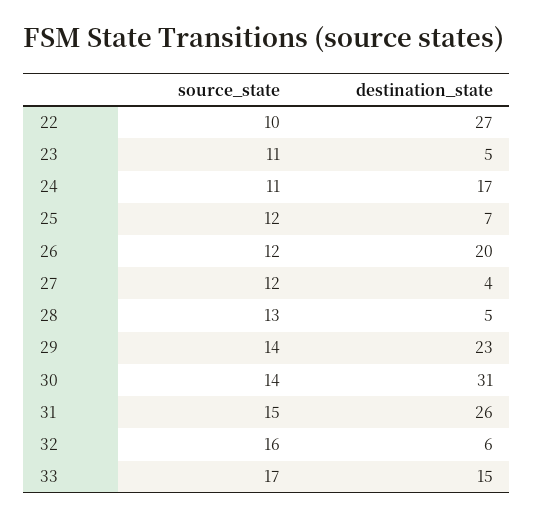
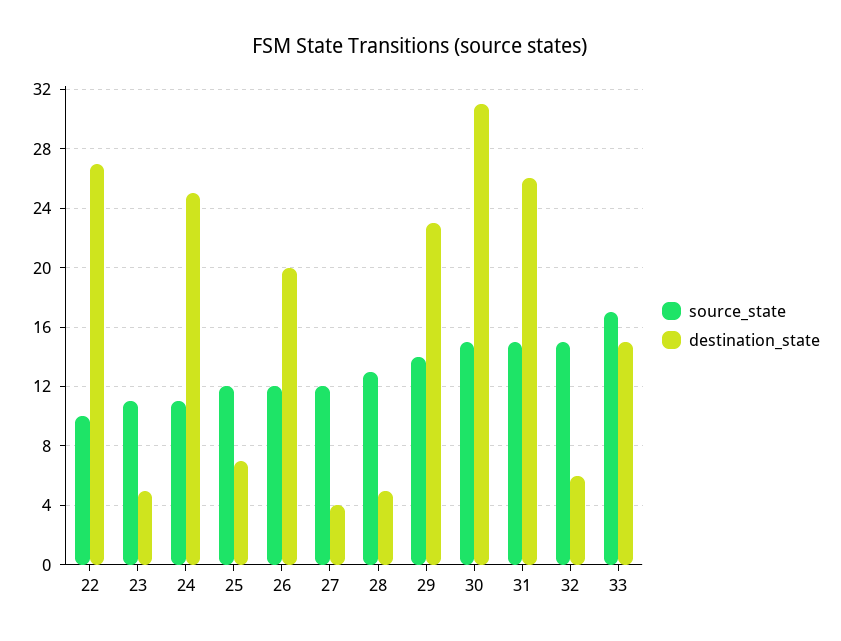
  {
    "source_state": {
      "22": 10,
      "23": 11,
      "24": 11,
      "25": 12,
      "26": 12,
      "27": 12,
      "28": 13,
      "29": 14,
-     "30": 14,
+     "30": 15,
      "31": 15,
-     "32": 16,
+     "32": 15,
      "33": 17
    },
    "destination_state": {
      "22": 27,
      "23": 5,
-     "24": 17,
+     "24": 25,
      "25": 7,
      "26": 20,
      "27": 4,
      "28": 5,
      "29": 23,
      "30": 31,
      "31": 26,
      "32": 6,
      "33": 15
    }
  }

